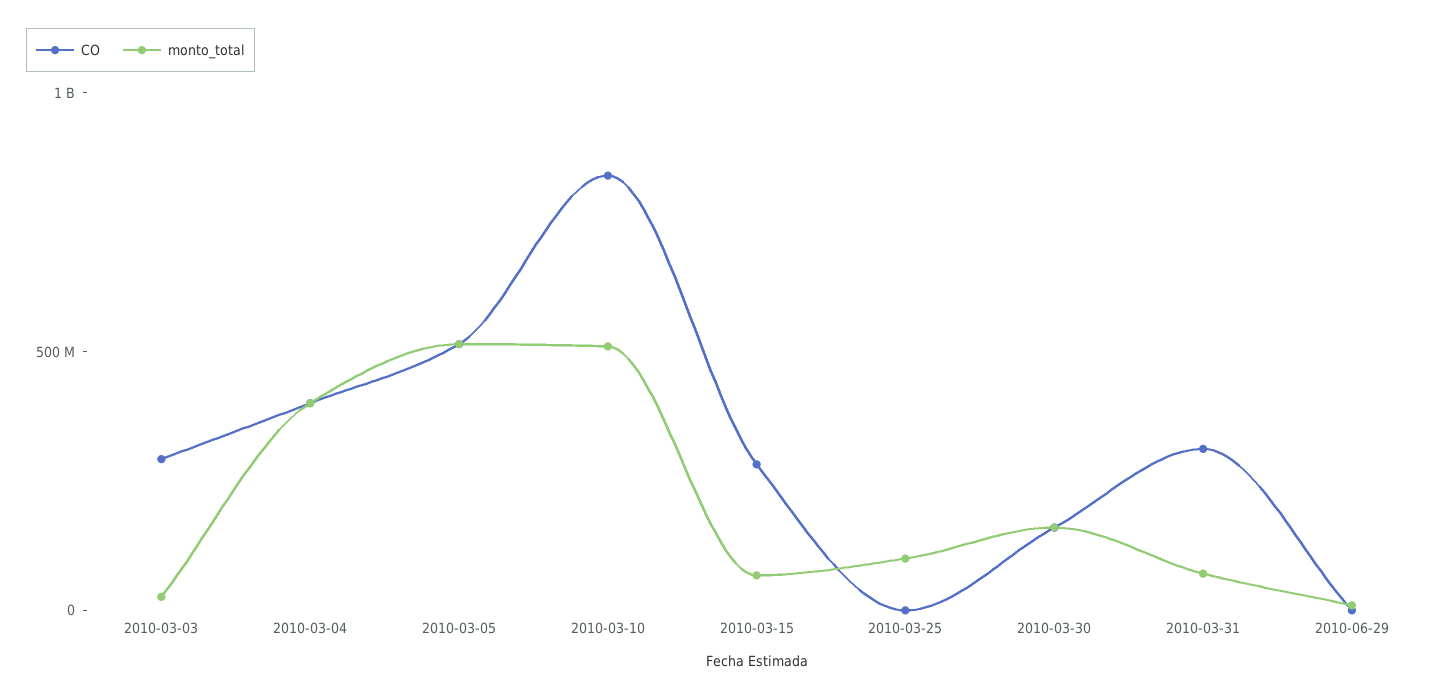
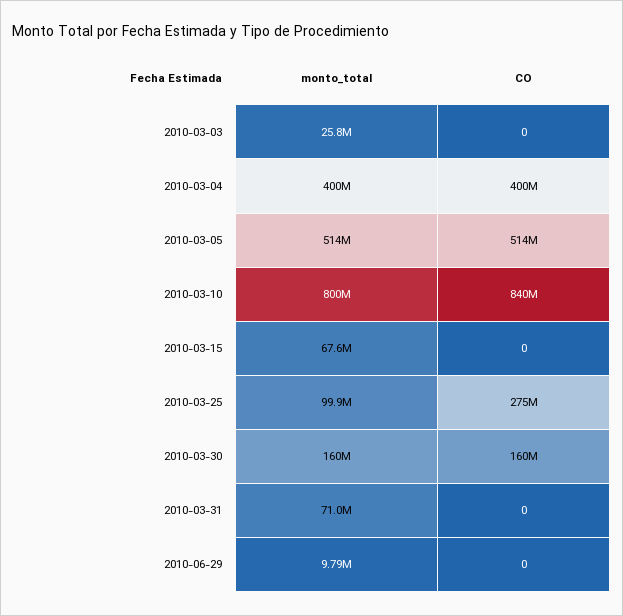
  {
    "CO": {
-     "2010-03-03": 300000000,
+     "2010-03-03": 0,
      "2010-03-04": 400000000,
      "2010-03-05": 514000000,
      "2010-03-10": 840000000,
-     "2010-03-15": 300000000,
+     "2010-03-15": 0,
-     "2010-03-25": 0,
+     "2010-03-25": 275000000,
      "2010-03-30": 160000000,
-     "2010-03-31": 300000000,
+     "2010-03-31": 0,
      "2010-06-29": 0
    },
    "monto_total": {
      "2010-03-03": 25800000,
      "2010-03-04": 400000000,
      "2010-03-05": 514000000,
-     "2010-03-10": 500000000,
+     "2010-03-10": 800000000,
      "2010-03-15": 67600000,
      "2010-03-25": 99900000,
      "2010-03-30": 160000000,
      "2010-03-31": 71000000,
      "2010-06-29": 9790000
    }
  }

